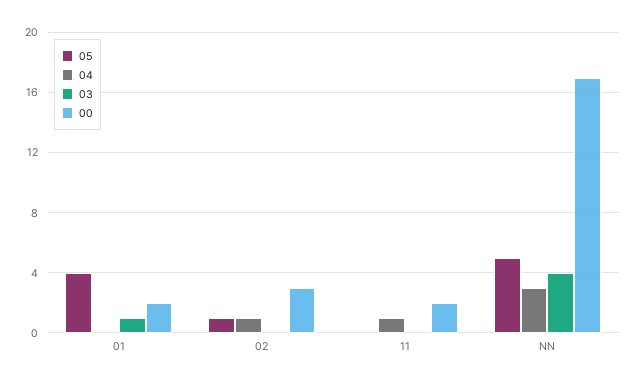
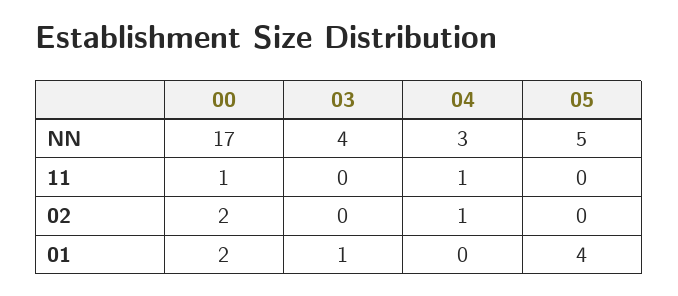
  {
    "05": {
      "01": 4,
-     "02": 1,
+     "02": 0,
      "11": 0,
      "NN": 5
    },
    "04": {
      "01": 0,
      "02": 1,
      "11": 1,
      "NN": 3
    },
    "03": {
      "01": 1,
      "02": 0,
      "11": 0,
      "NN": 4
    },
    "00": {
      "01": 2,
-     "02": 3,
+     "02": 2,
-     "11": 2,
+     "11": 1,
      "NN": 17
    }
  }

